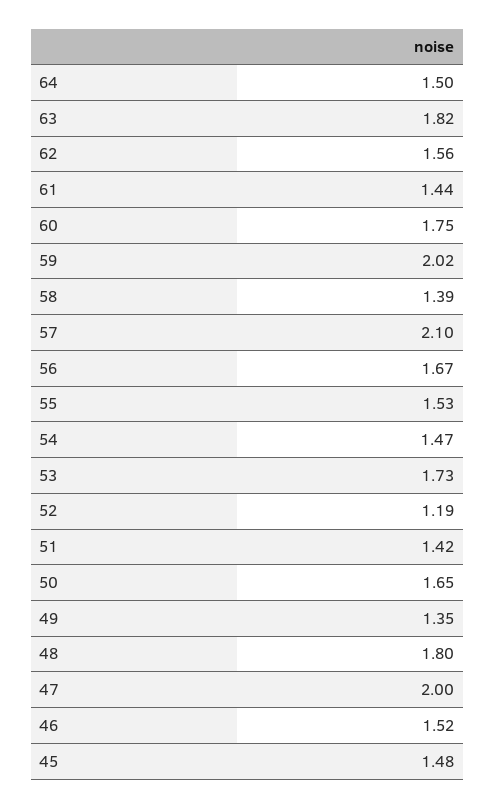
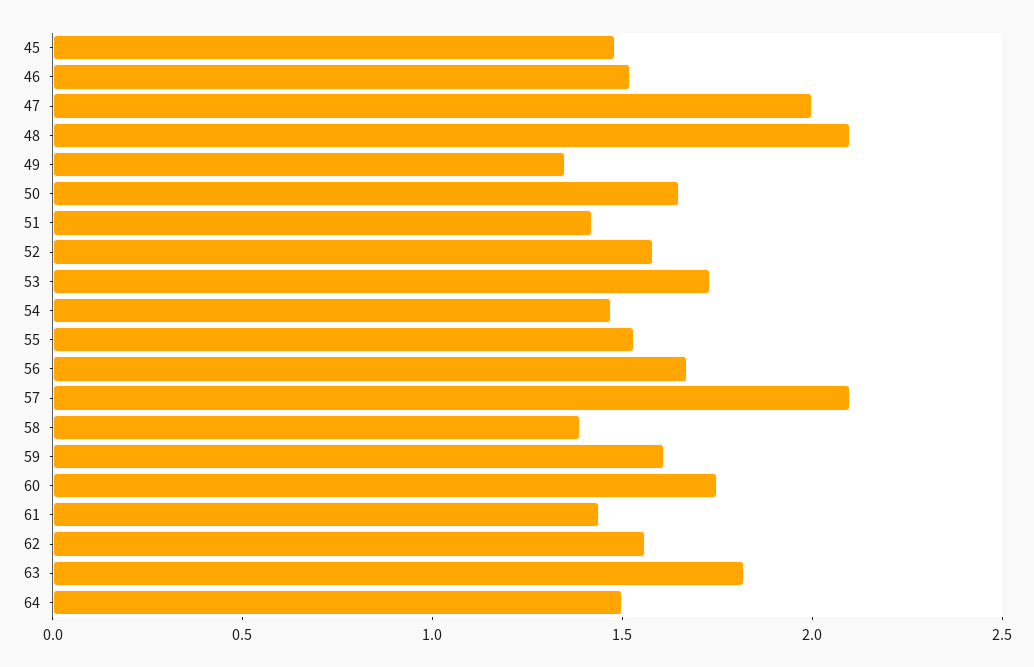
  {
    "64": 1.5,
    "63": 1.82,
    "62": 1.56,
    "61": 1.44,
    "60": 1.75,
-   "59": 2.02,
+   "59": 1.6,
    "58": 1.39,
    "57": 2.1,
    "56": 1.67,
    "55": 1.53,
    "54": 1.47,
    "53": 1.73,
-   "52": 1.19,
+   "52": 1.6,
    "51": 1.42,
    "50": 1.65,
    "49": 1.35,
-   "48": 1.8,
+   "48": 2.1,
    "47": 2,
    "46": 1.52,
    "45": 1.48
  }

